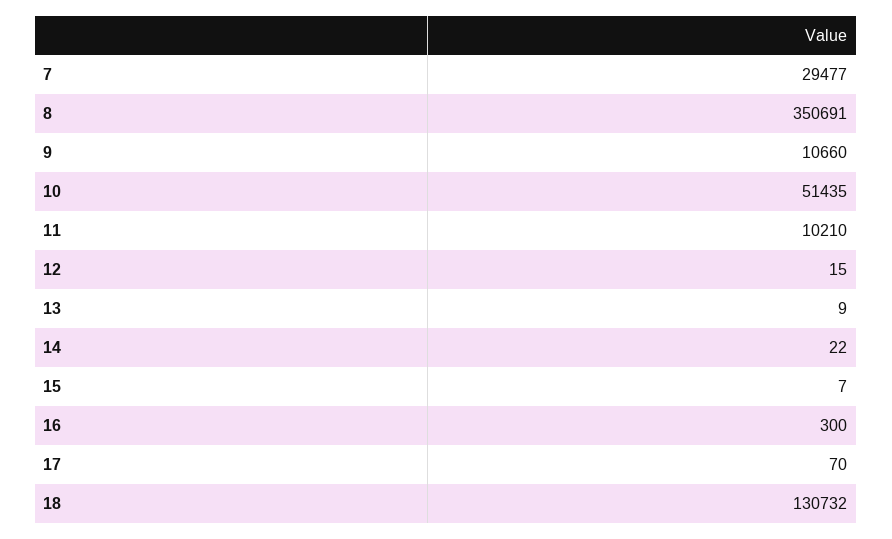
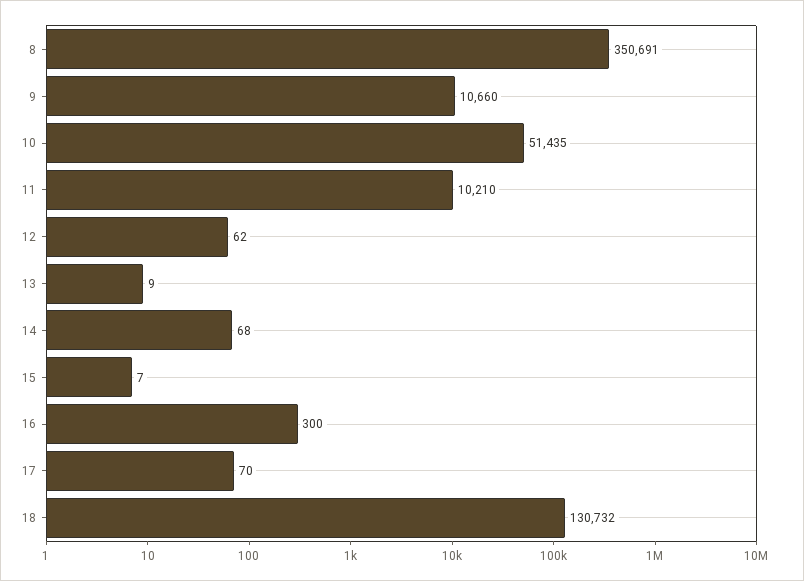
  {
-   "7": 29477,
    "8": 350691,
    "9": 10660,
    "10": 51435,
    "11": 10210,
-   "12": 15,
+   "12": 62,
    "13": 9,
-   "14": 22,
+   "14": 68,
    "15": 7,
    "16": 300,
    "17": 70,
    "18": 130732
  }

